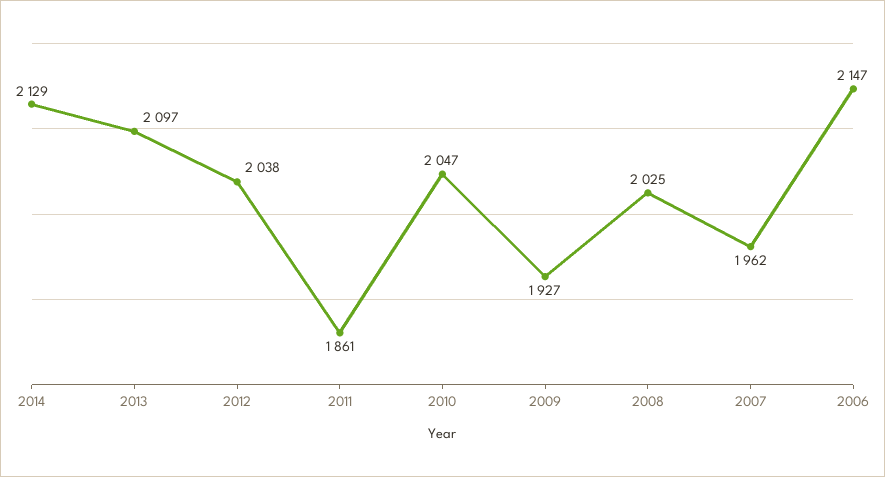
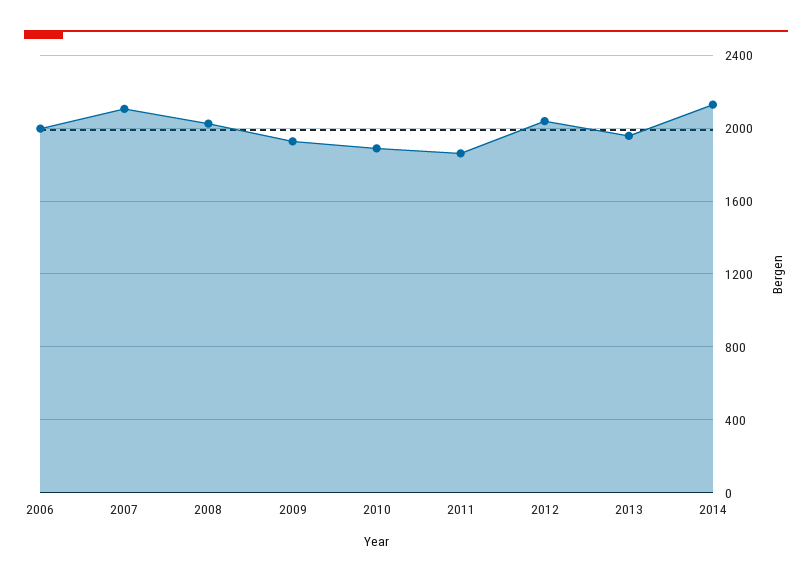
  {
    "2014": 2129,
-   "2013": 2097,
+   "2013": 1950,
    "2012": 2038,
    "2011": 1861,
-   "2010": 2047,
+   "2010": 1900,
    "2009": 1927,
    "2008": 2025,
-   "2007": 1962,
+   "2007": 2100,
-   "2006": 2147
+   "2006": 2000
  }

